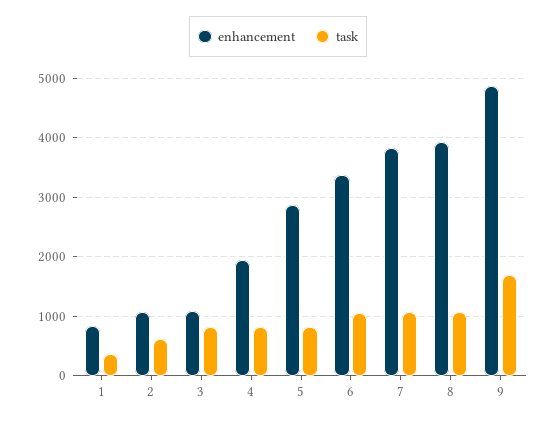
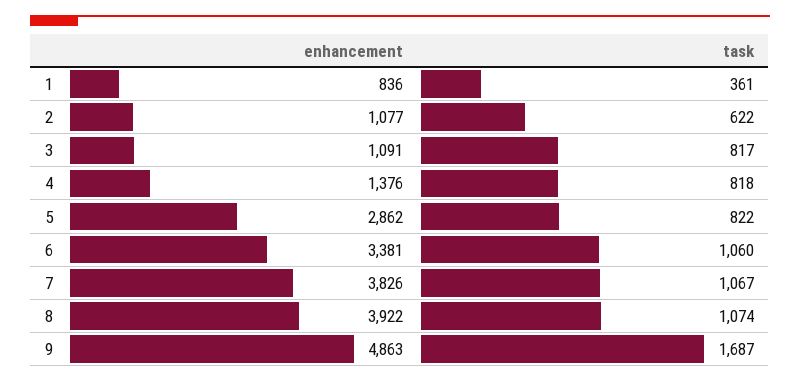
  {
    "enhancement": {
      "1": 836,
      "2": 1077,
      "3": 1091,
-     "4": 2000,
+     "4": 1376,
      "5": 2862,
      "6": 3381,
      "7": 3826,
      "8": 3922,
      "9": 4863
    },
    "task": {
      "1": 361,
      "2": 622,
      "3": 817,
      "4": 818,
      "5": 822,
      "6": 1060,
      "7": 1067,
      "8": 1074,
      "9": 1687
    }
  }

